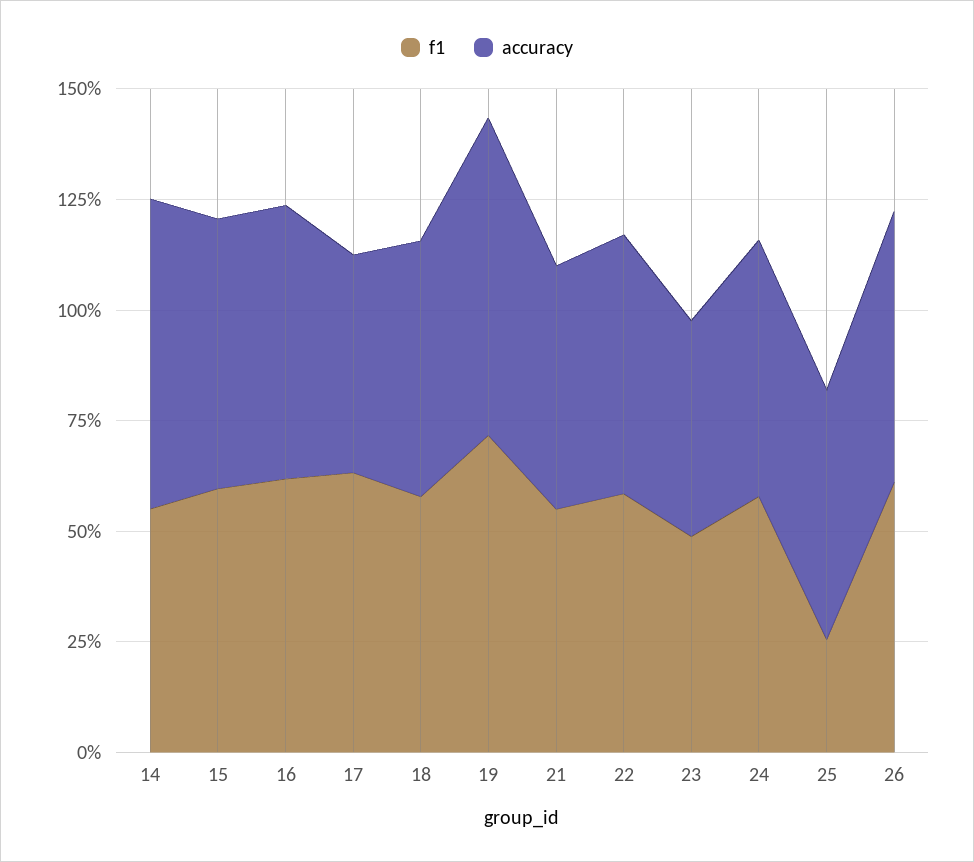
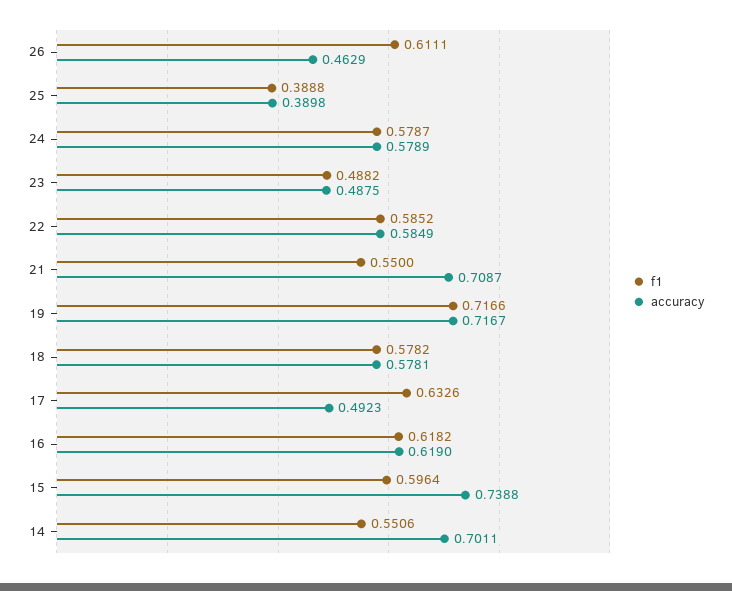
  {
    "f1": {
      "14": 0.5506,
      "15": 0.5964,
      "16": 0.6182,
      "17": 0.6326,
      "18": 0.5782,
      "19": 0.7166,
      "21": 0.55,
      "22": 0.5852,
      "23": 0.4882,
      "24": 0.5787,
-     "25": 0.25,
+     "25": 0.3888,
      "26": 0.6111
    },
    "accuracy": {
      "14": 0.7011,
-     "15": 0.6,
+     "15": 0.7388,
      "16": 0.619,
      "17": 0.4923,
      "18": 0.5781,
      "19": 0.7167,
-     "21": 0.55,
+     "21": 0.7087,
      "22": 0.5849,
      "23": 0.4875,
      "24": 0.5789,
-     "25": 0.55,
+     "25": 0.3898,
-     "26": 0.6
+     "26": 0.4629
    }
  }

